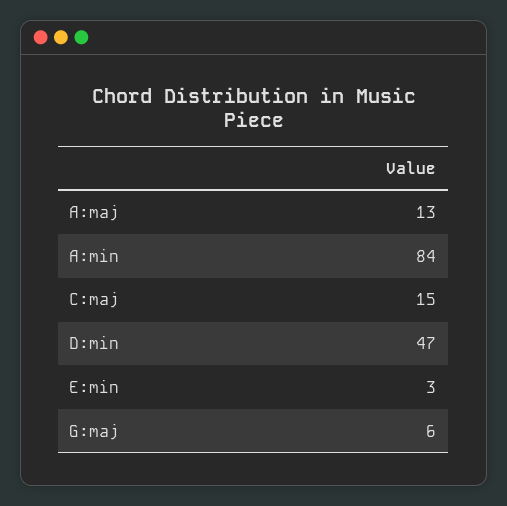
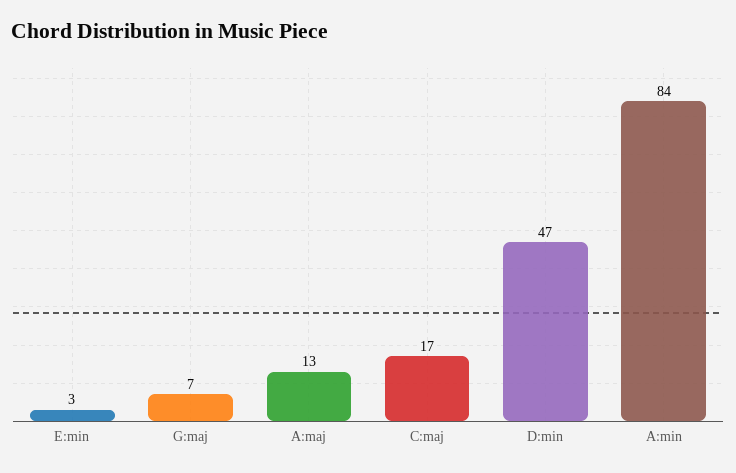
  {
    "A:maj": 13,
    "A:min": 84,
-   "C:maj": 15,
+   "C:maj": 17,
    "D:min": 47,
    "E:min": 3,
-   "G:maj": 6
+   "G:maj": 7
  }

